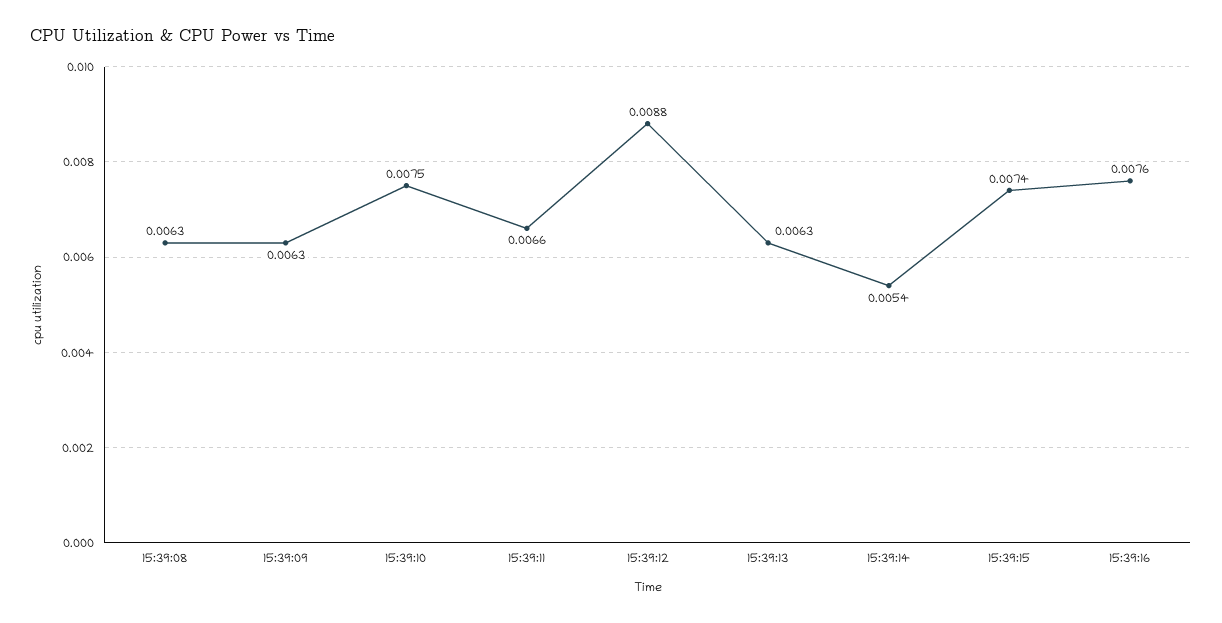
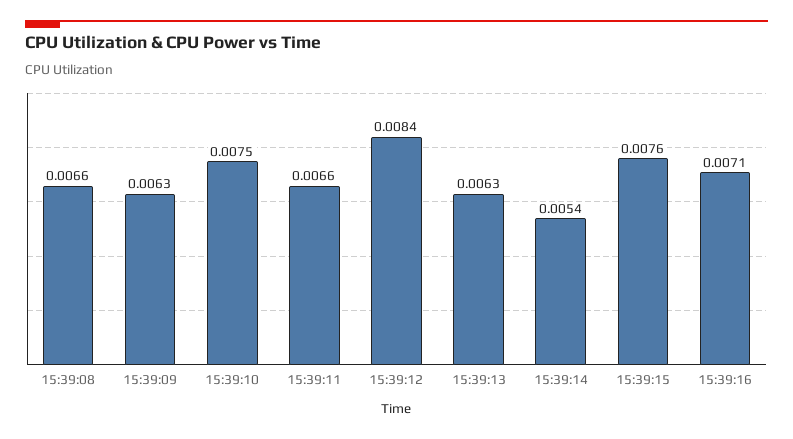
  {
-   "15:39:08": 0.0063,
+   "15:39:08": 0.0066,
    "15:39:09": 0.0063,
    "15:39:10": 0.0075,
    "15:39:11": 0.0066,
-   "15:39:12": 0.0088,
+   "15:39:12": 0.0084,
    "15:39:13": 0.0063,
    "15:39:14": 0.0054,
-   "15:39:15": 0.0074,
+   "15:39:15": 0.0076,
-   "15:39:16": 0.0076
+   "15:39:16": 0.0071
  }

